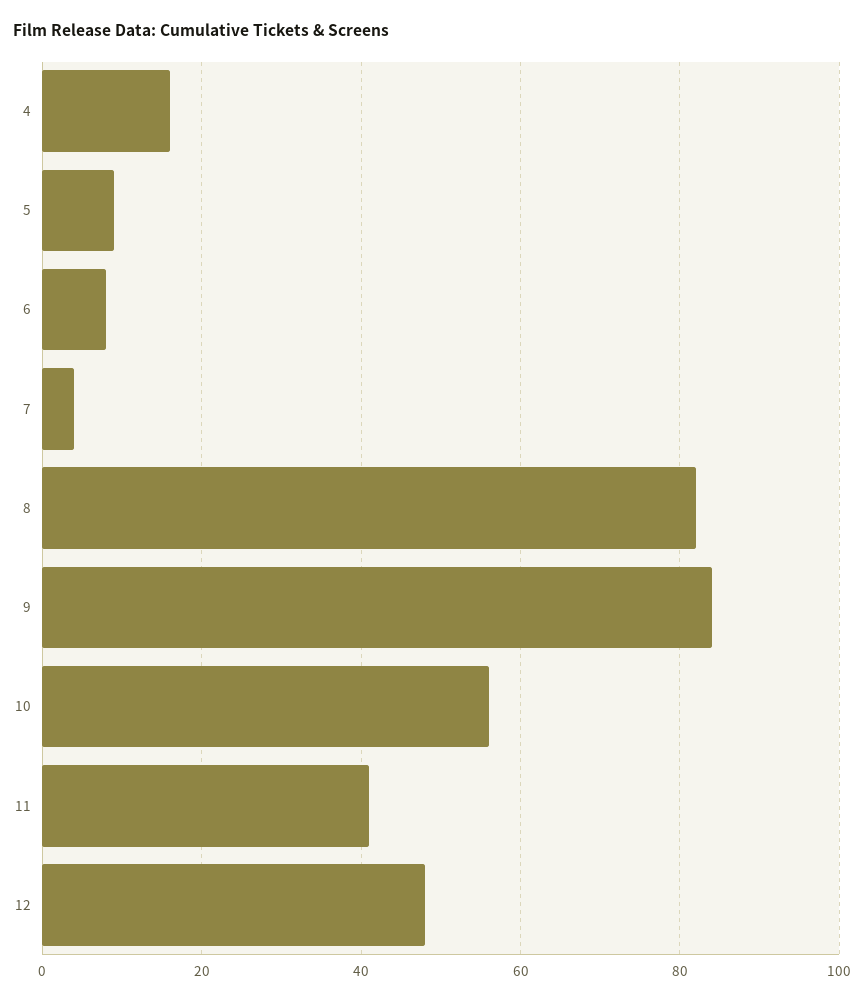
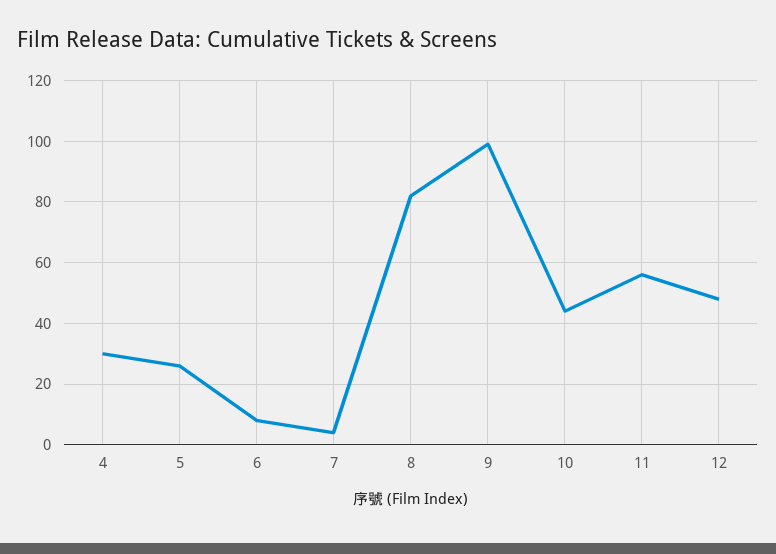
  {
-   "4": 15,
+   "4": 30,
-   "5": 10,
+   "5": 25,
    "6": 10,
    "7": 5,
    "8": 80,
-   "9": 85,
+   "9": 100,
-   "10": 55,
+   "10": 45,
-   "11": 40,
+   "11": 55,
    "12": 50
  }

